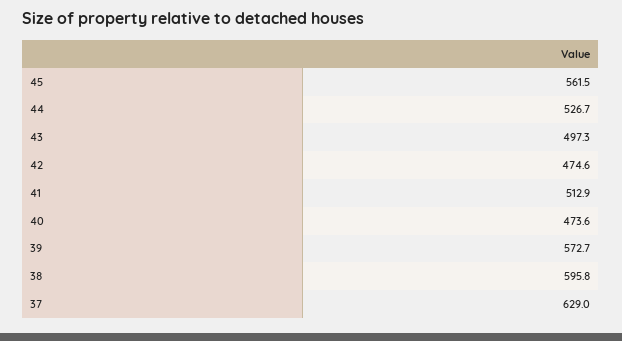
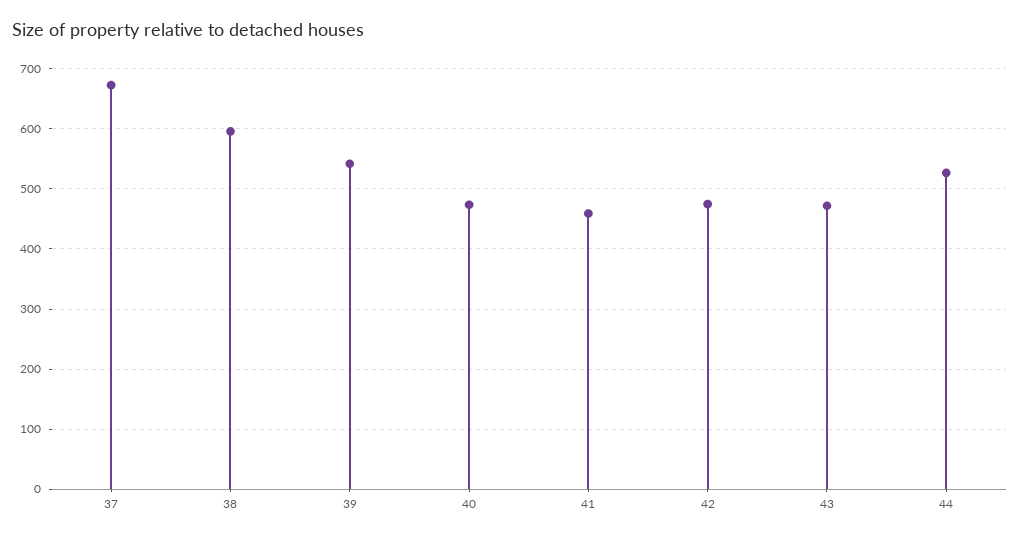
  {
-   "45": 561.5,
    "44": 526.7,
-   "43": 497.3,
+   "43": 470,
    "42": 474.6,
-   "41": 512.9,
+   "41": 460,
    "40": 473.6,
-   "39": 572.7,
+   "39": 540,
    "38": 595.8,
-   "37": 629
+   "37": 670
  }

